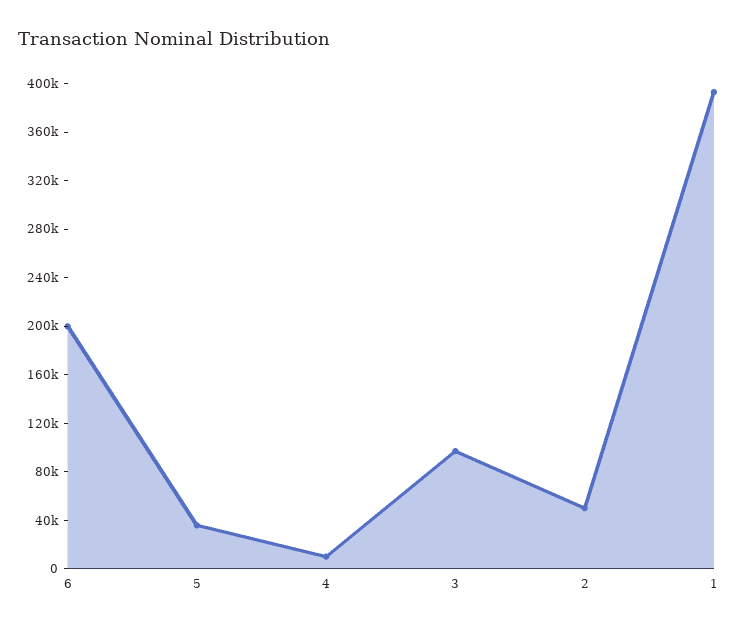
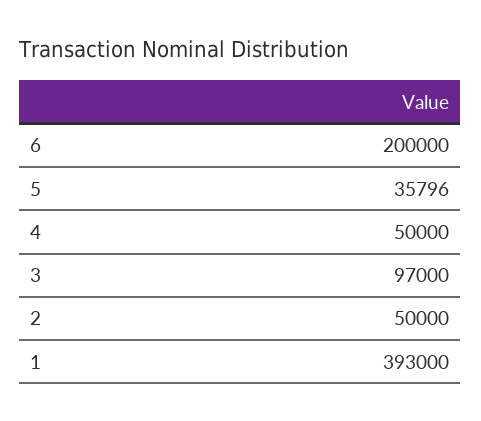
  {
    "6": 200000,
    "5": 35796,
-   "4": 10000,
+   "4": 50000,
    "3": 97000,
    "2": 50000,
    "1": 393000
  }

